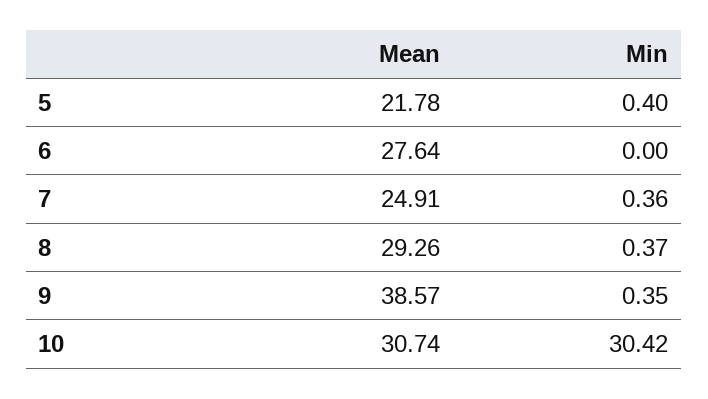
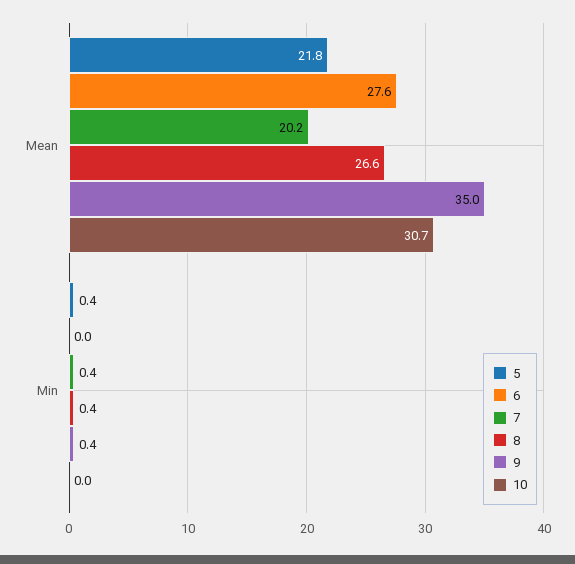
  {
    "5": {
      "Mean": 21.78,
      "Min": 0.4
    },
    "6": {
      "Mean": 27.64,
      "Min": 0
    },
    "7": {
-     "Mean": 24.91,
+     "Mean": 20.2,
      "Min": 0.36
    },
    "8": {
-     "Mean": 29.26,
+     "Mean": 26.6,
      "Min": 0.37
    },
    "9": {
-     "Mean": 38.57,
+     "Mean": 35,
      "Min": 0.35
    },
    "10": {
      "Mean": 30.74,
-     "Min": 30.42
+     "Min": 0
    }
  }

